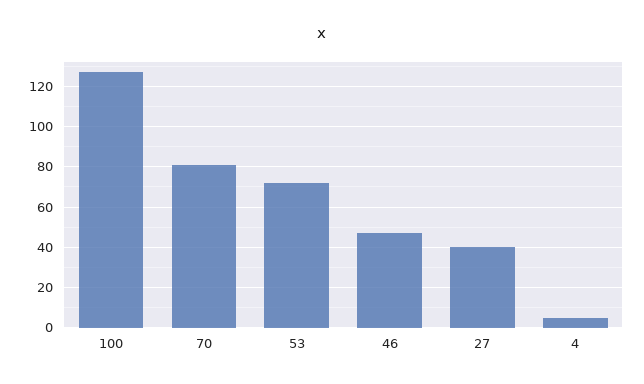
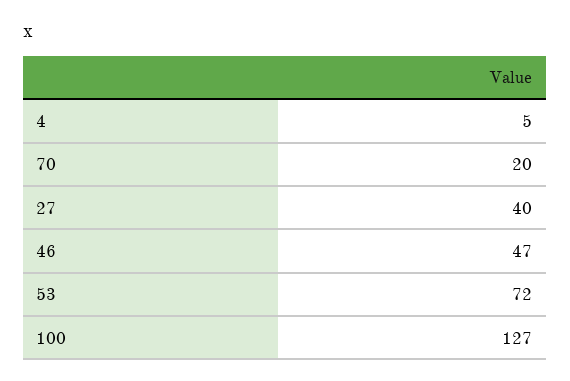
  {
    "100": 127,
-   "70": 80,
+   "70": 20,
    "53": 72,
    "46": 47,
    "27": 40,
    "4": 5
  }

